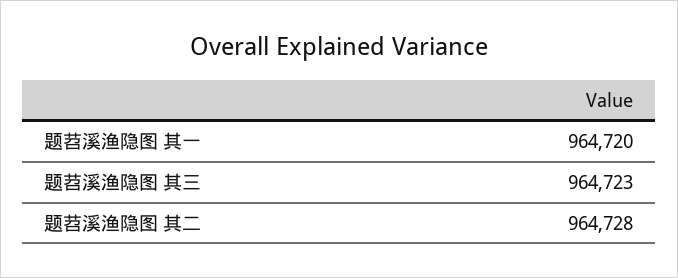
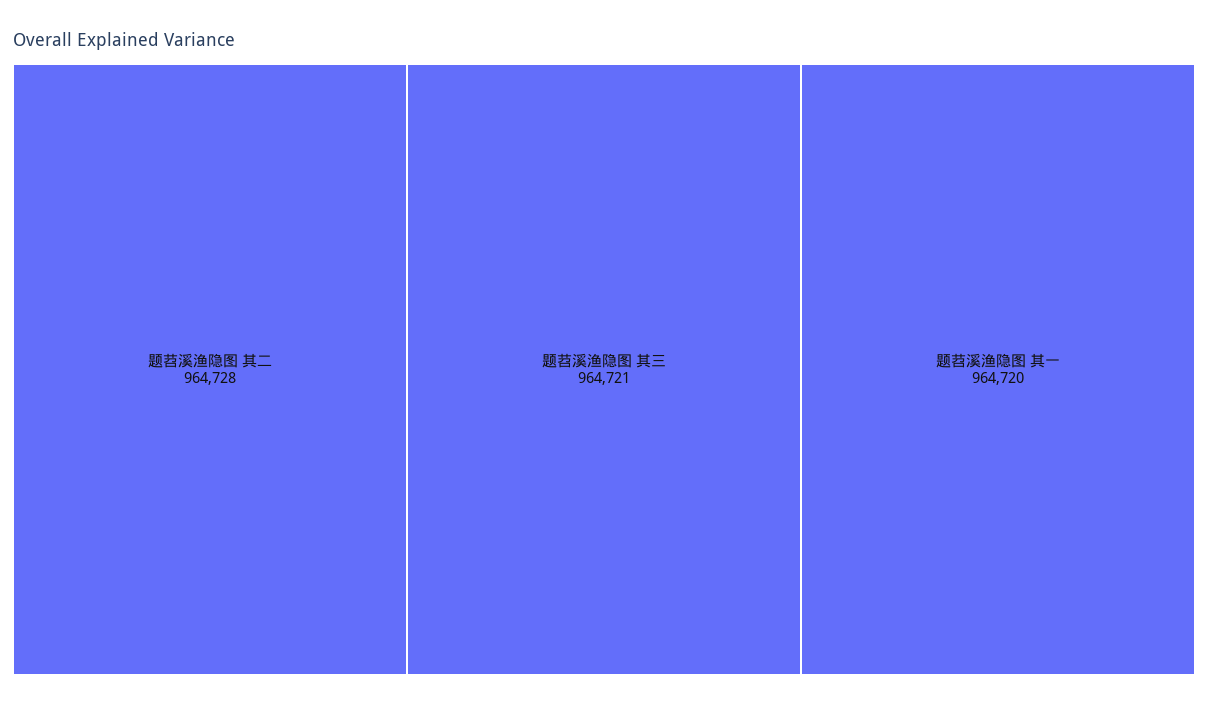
  {
    "题苕溪渔隐图 其一": 964720,
-   "题苕溪渔隐图 其三": 964723,
+   "题苕溪渔隐图 其三": 964721,
    "题苕溪渔隐图 其二": 964728
  }

